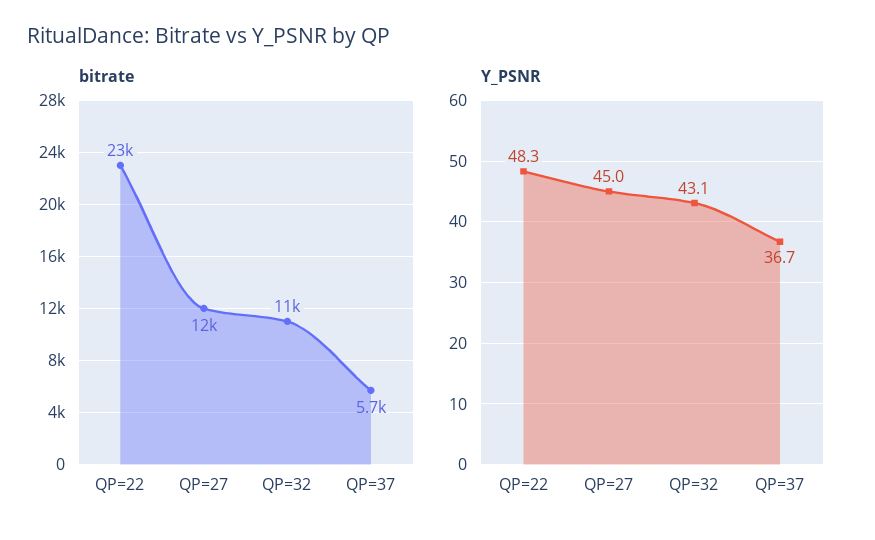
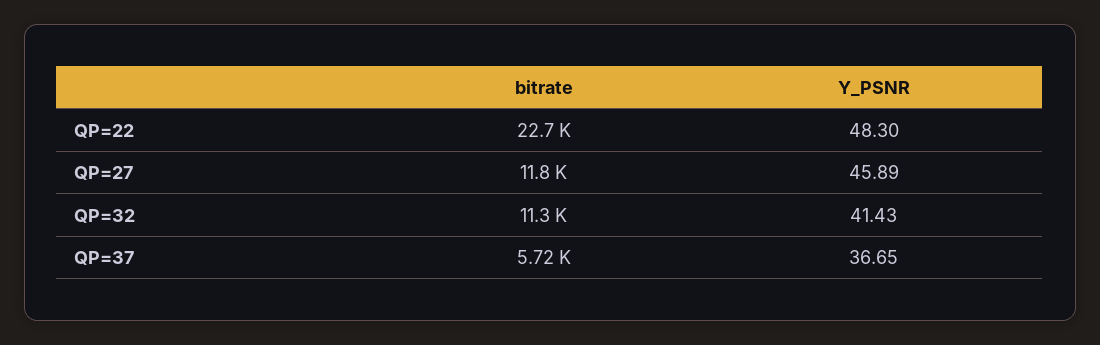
  {
    "bitrate": {
      "QP=22": 22700,
      "QP=27": 11800,
      "QP=32": 11300,
      "QP=37": 5720
    },
    "Y_PSNR": {
      "QP=22": 48.3,
-     "QP=27": 45,
+     "QP=27": 45.89,
-     "QP=32": 43.1,
+     "QP=32": 41.43,
      "QP=37": 36.65
    }
  }

